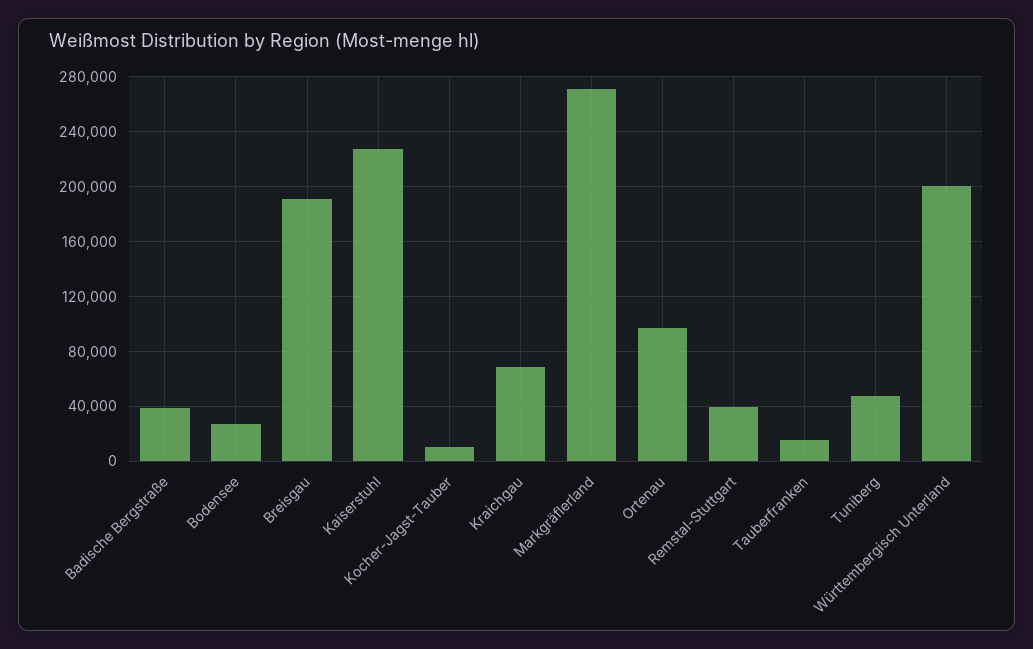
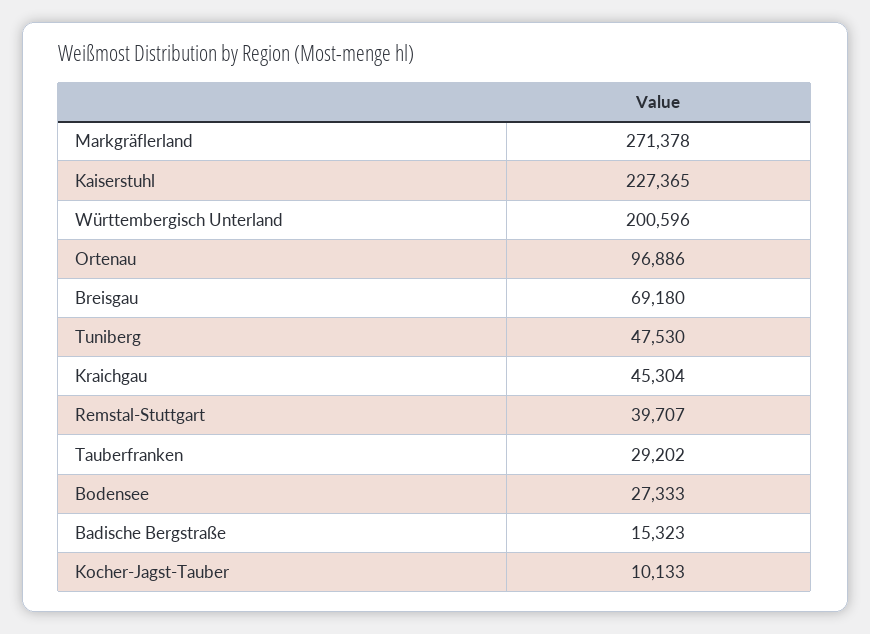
  {
-   "Badische Bergstraße": 40000,
+   "Badische Bergstraße": 15323,
    "Bodensee": 27333,
-   "Breisgau": 190000,
+   "Breisgau": 69180,
    "Kaiserstuhl": 227365,
    "Kocher-Jagst-Tauber": 10133,
-   "Kraichgau": 70000,
+   "Kraichgau": 45304,
    "Markgräflerland": 271378,
    "Ortenau": 96886,
    "Remstal-Stuttgart": 39707,
-   "Tauberfranken": 15000,
+   "Tauberfranken": 29202,
    "Tuniberg": 47530,
    "Württembergisch Unterland": 200596
  }

